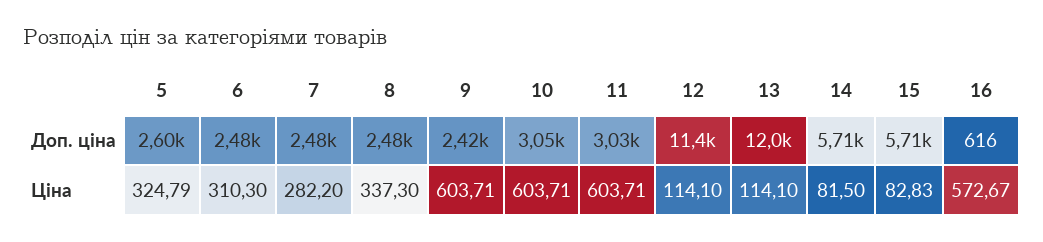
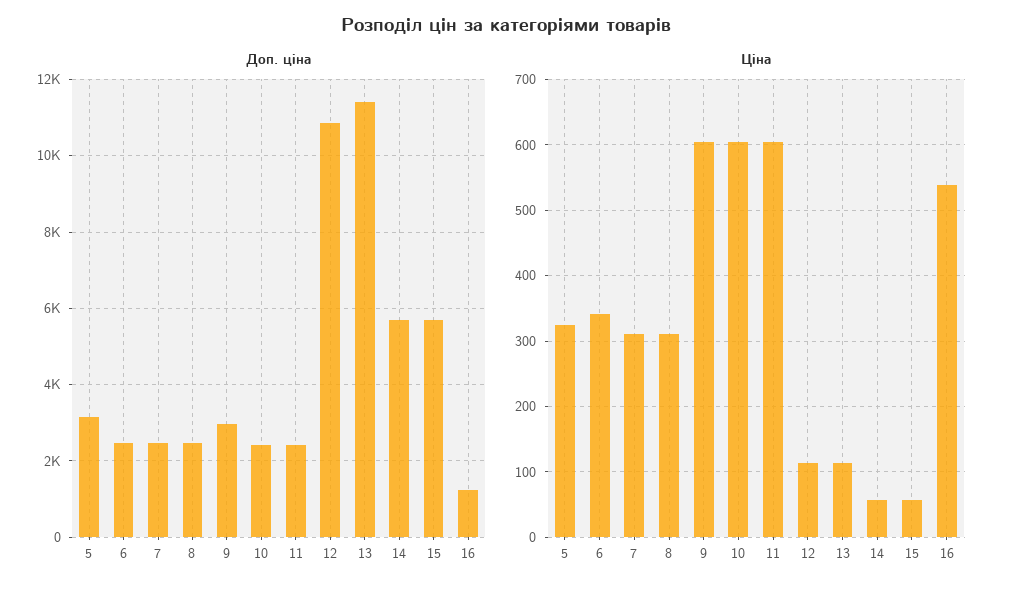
  {
    "Доп. ціна": {
-     "5": 2600,
+     "5": 3200,
      "6": 2480,
      "7": 2480,
      "8": 2480,
-     "9": 2420,
+     "9": 3000,
-     "10": 3050,
+     "10": 2400,
-     "11": 3030,
+     "11": 2400,
-     "12": 11400,
+     "12": 10800,
-     "13": 12000,
+     "13": 11400,
      "14": 5710,
      "15": 5710,
-     "16": 616
+     "16": 1200
    },
    "Ціна": {
      "5": 324.79,
-     "6": 310.3,
+     "6": 340,
-     "7": 282.2,
+     "7": 310,
-     "8": 337.3,
+     "8": 310,
      "9": 603.71,
      "10": 603.71,
      "11": 603.71,
      "12": 114.1,
      "13": 114.1,
-     "14": 81.5,
+     "14": 60,
-     "15": 82.83,
+     "15": 60,
-     "16": 572.67
+     "16": 540
    }
  }

